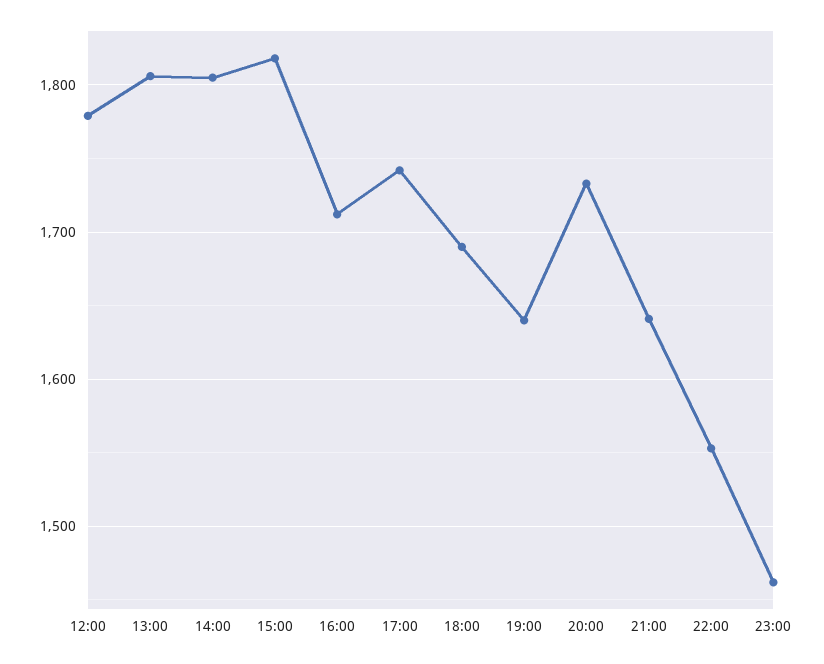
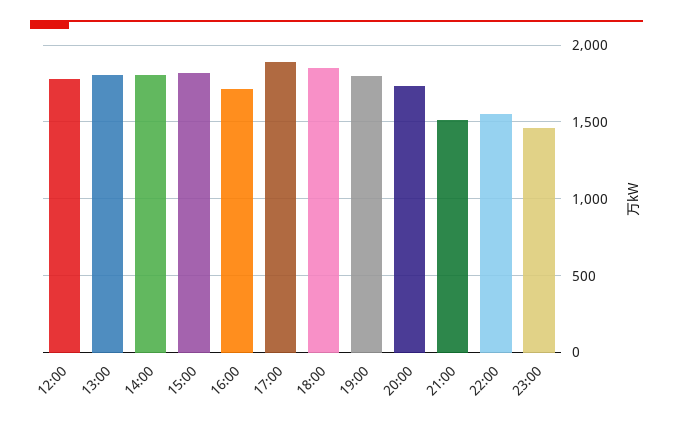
  {
    "12:00": 1780,
    "13:00": 1810,
    "14:00": 1810,
    "15:00": 1820,
    "16:00": 1710,
-   "17:00": 1740,
+   "17:00": 1900,
-   "18:00": 1690,
+   "18:00": 1850,
-   "19:00": 1640,
+   "19:00": 1800,
    "20:00": 1730,
-   "21:00": 1640,
+   "21:00": 1500,
    "22:00": 1550,
    "23:00": 1460
  }

